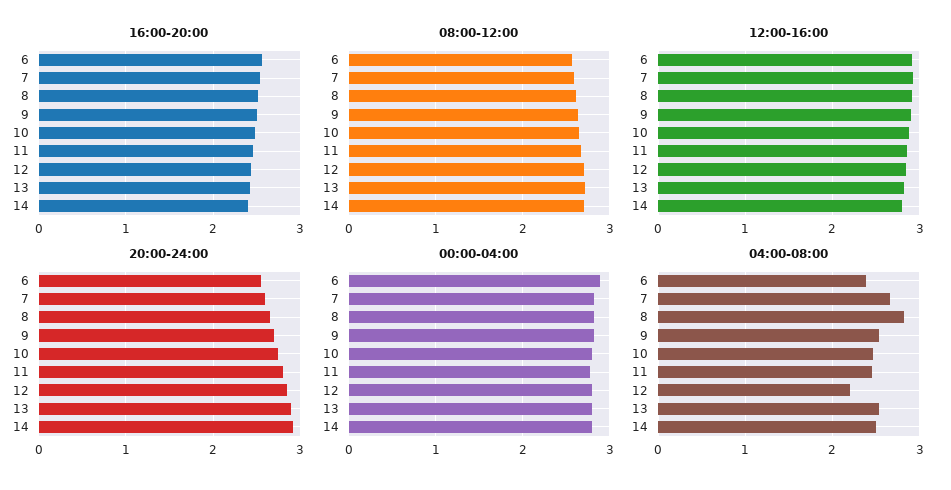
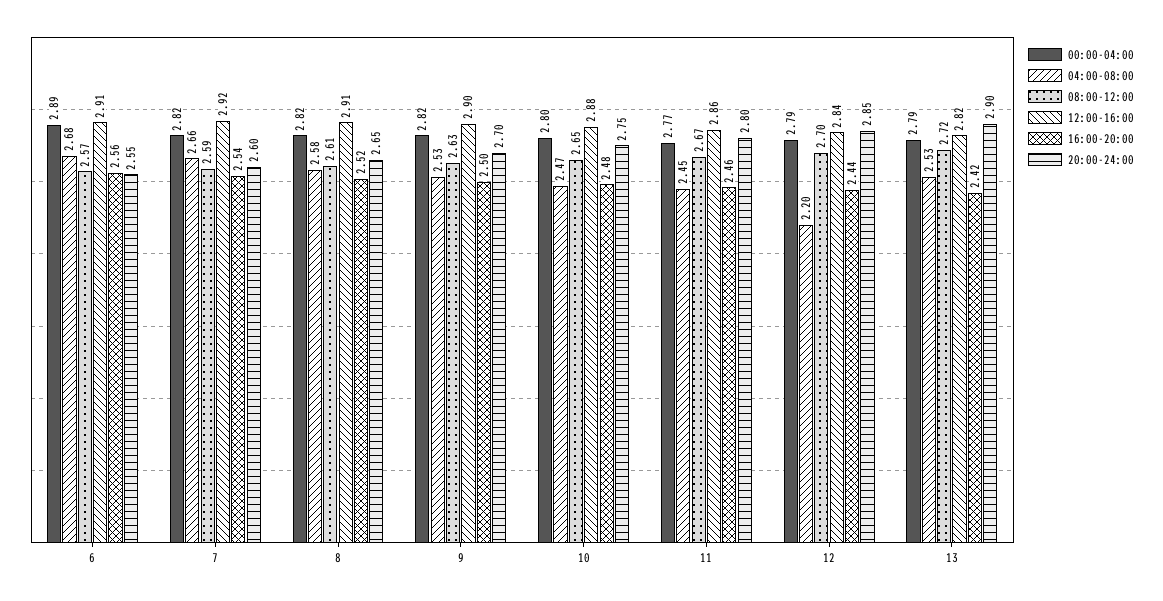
  {
    "16:00-20:00": {
      "6": 2.56,
      "7": 2.54,
      "8": 2.52,
      "9": 2.5,
      "10": 2.48,
      "11": 2.46,
      "12": 2.44,
-     "13": 2.42,
+     "13": 2.42
-     "14": 2.4
    },
    "08:00-12:00": {
      "6": 2.57,
      "7": 2.59,
      "8": 2.61,
      "9": 2.63,
      "10": 2.65,
      "11": 2.67,
      "12": 2.7,
-     "13": 2.72,
+     "13": 2.72
-     "14": 2.7
    },
    "12:00-16:00": {
      "6": 2.91,
      "7": 2.92,
      "8": 2.91,
      "9": 2.9,
      "10": 2.88,
      "11": 2.86,
      "12": 2.84,
-     "13": 2.82,
+     "13": 2.82
-     "14": 2.8
    },
    "20:00-24:00": {
      "6": 2.55,
      "7": 2.6,
      "8": 2.65,
      "9": 2.7,
      "10": 2.75,
      "11": 2.8,
      "12": 2.85,
-     "13": 2.9,
+     "13": 2.9
-     "14": 2.9
    },
    "00:00-04:00": {
      "6": 2.89,
      "7": 2.82,
      "8": 2.82,
      "9": 2.82,
      "10": 2.8,
      "11": 2.77,
      "12": 2.79,
-     "13": 2.79,
+     "13": 2.79
-     "14": 2.8
    },
    "04:00-08:00": {
-     "6": 2.4,
+     "6": 2.68,
      "7": 2.66,
-     "8": 2.8,
+     "8": 2.58,
      "9": 2.53,
      "10": 2.47,
      "11": 2.45,
      "12": 2.2,
-     "13": 2.53,
+     "13": 2.53
-     "14": 2.5
    }
  }

